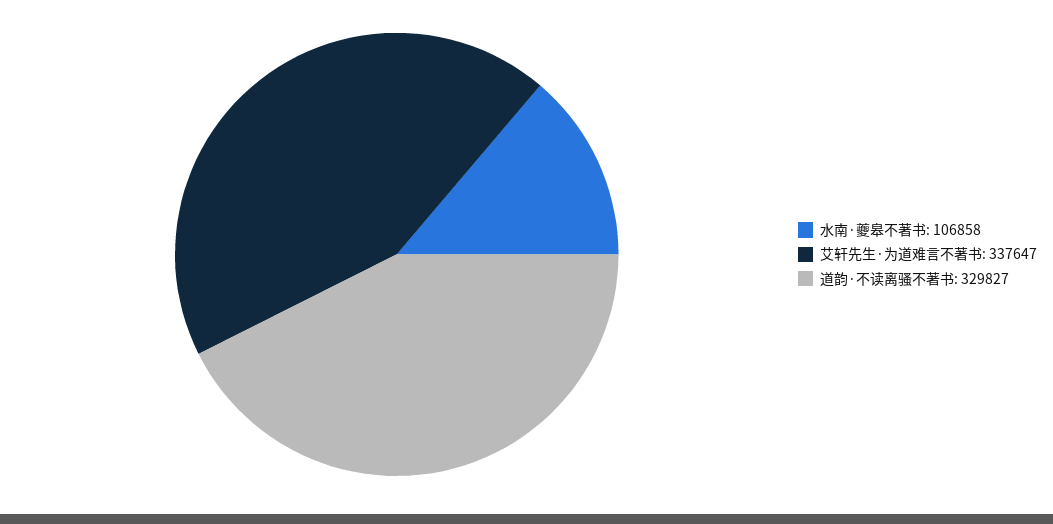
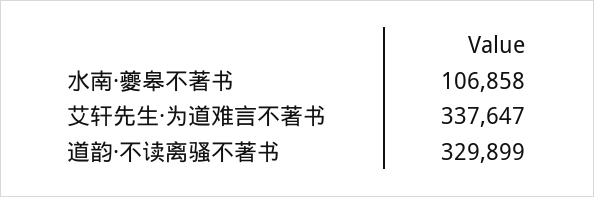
  {
    "水南·夔皋不著书": 106858,
    "艾轩先生·为道难言不著书": 337647,
-   "道韵·不读离骚不著书": 329827
+   "道韵·不读离骚不著书": 329899
  }

